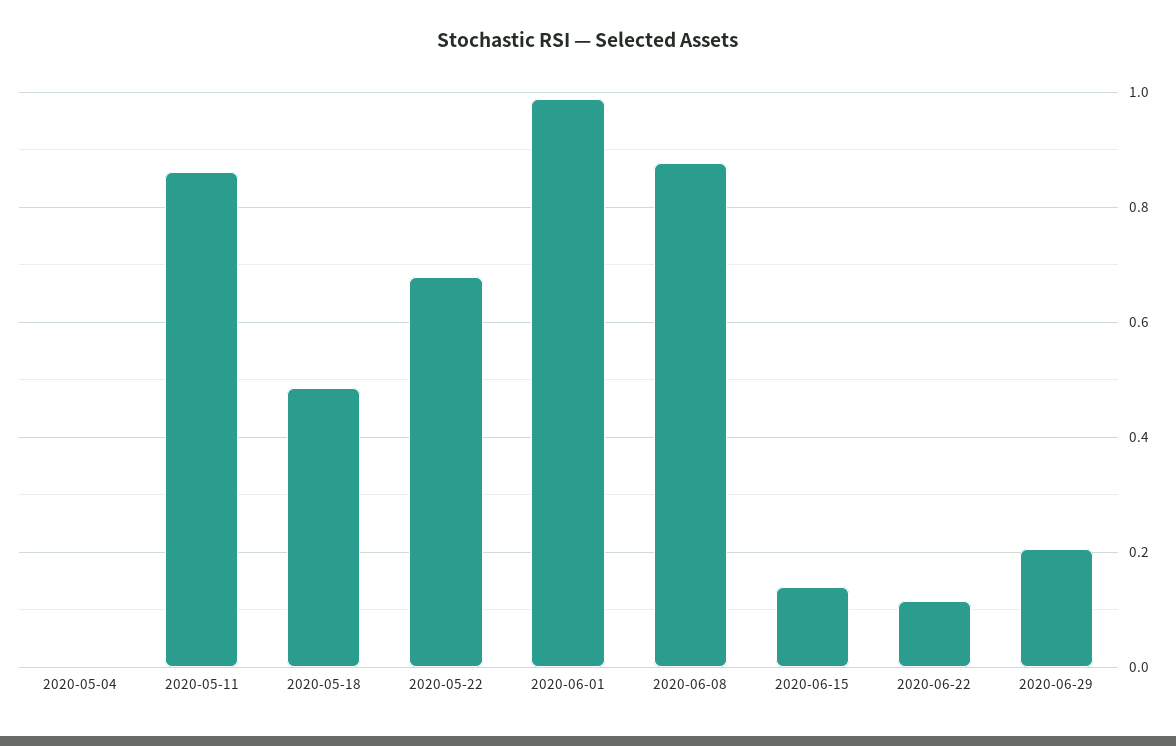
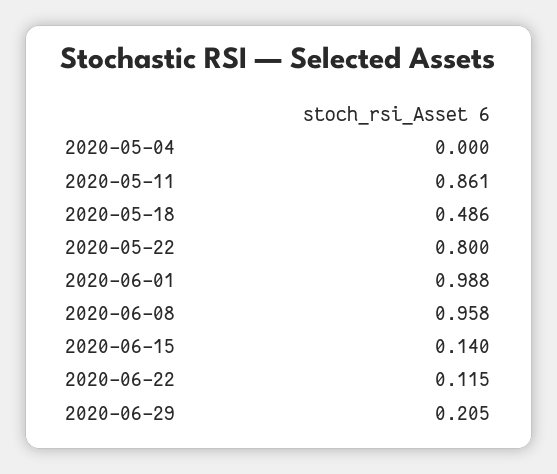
  {
    "2020-05-04": 0,
    "2020-05-11": 0.861,
    "2020-05-18": 0.486,
-   "2020-05-22": 0.68,
+   "2020-05-22": 0.8,
    "2020-06-01": 0.988,
-   "2020-06-08": 0.88,
+   "2020-06-08": 0.958,
    "2020-06-15": 0.14,
    "2020-06-22": 0.115,
    "2020-06-29": 0.205
  }

